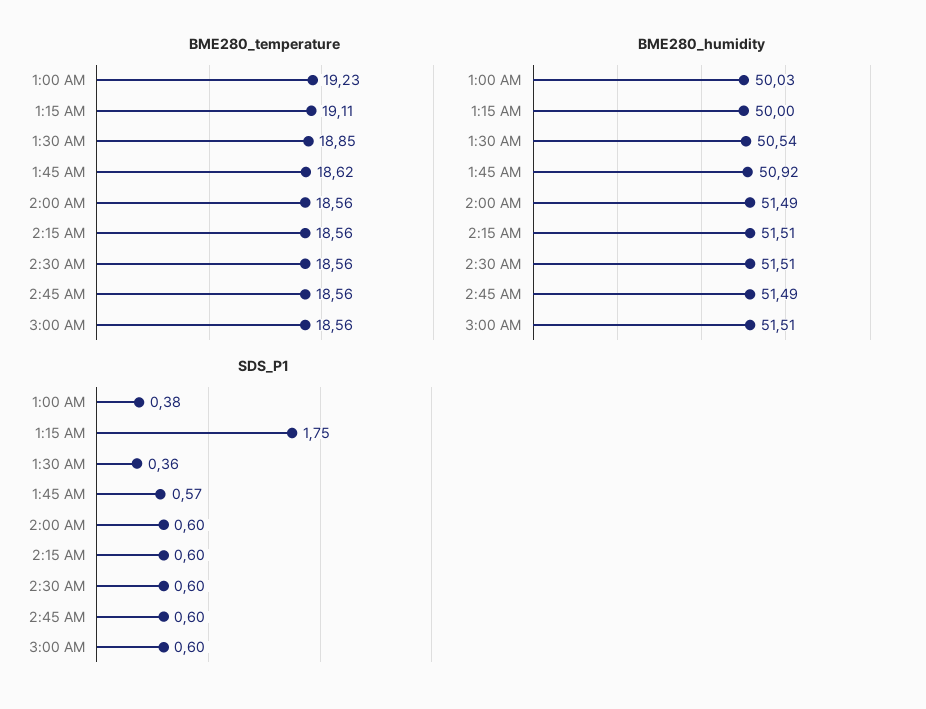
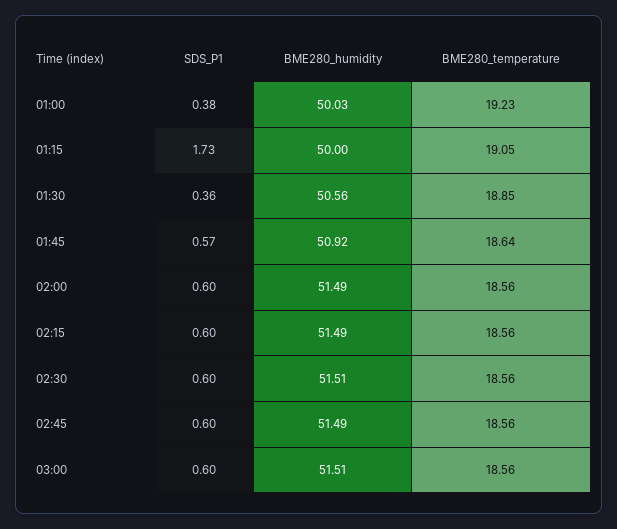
  {
    "BME280_temperature": {
      "1:00 AM": 19.23,
-     "1:15 AM": 19.11,
+     "1:15 AM": 19.05,
      "1:30 AM": 18.85,
-     "1:45 AM": 18.62,
+     "1:45 AM": 18.64,
      "2:00 AM": 18.56,
      "2:15 AM": 18.56,
      "2:30 AM": 18.56,
      "2:45 AM": 18.56,
      "3:00 AM": 18.56
    },
    "BME280_humidity": {
      "1:00 AM": 50.03,
      "1:15 AM": 50,
-     "1:30 AM": 50.54,
+     "1:30 AM": 50.56,
      "1:45 AM": 50.92,
      "2:00 AM": 51.49,
-     "2:15 AM": 51.51,
+     "2:15 AM": 51.49,
      "2:30 AM": 51.51,
      "2:45 AM": 51.49,
      "3:00 AM": 51.51
    },
    "SDS_P1": {
      "1:00 AM": 0.38,
-     "1:15 AM": 1.75,
+     "1:15 AM": 1.73,
      "1:30 AM": 0.36,
      "1:45 AM": 0.57,
      "2:00 AM": 0.6,
      "2:15 AM": 0.6,
      "2:30 AM": 0.6,
      "2:45 AM": 0.6,
      "3:00 AM": 0.6
    }
  }

